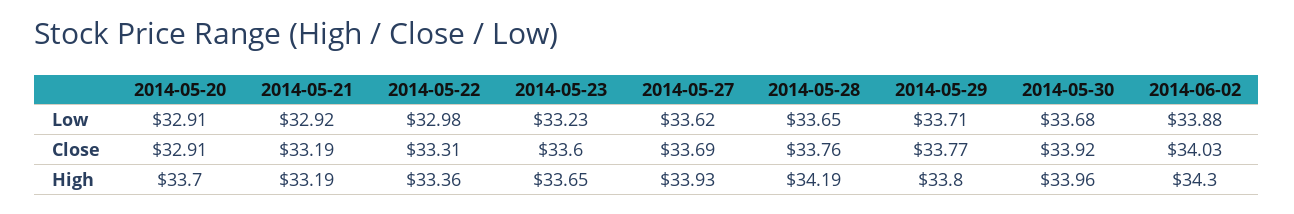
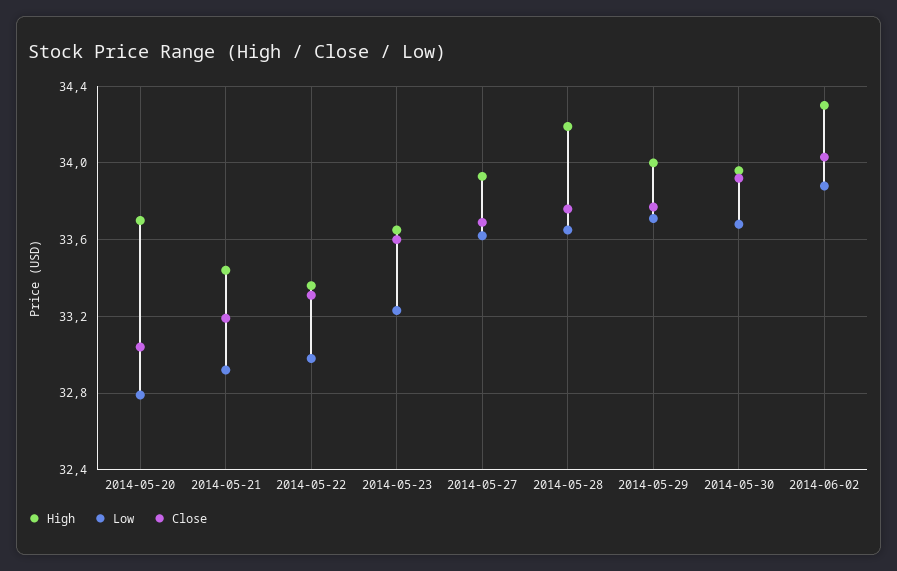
  {
    "Low": {
-     "2014-05-20": 32.91,
+     "2014-05-20": 32.8,
      "2014-05-21": 32.92,
      "2014-05-22": 32.98,
      "2014-05-23": 33.23,
      "2014-05-27": 33.62,
      "2014-05-28": 33.65,
      "2014-05-29": 33.71,
      "2014-05-30": 33.68,
      "2014-06-02": 33.88
    },
    "Close": {
-     "2014-05-20": 32.91,
+     "2014-05-20": 33.05,
      "2014-05-21": 33.19,
      "2014-05-22": 33.31,
      "2014-05-23": 33.6,
      "2014-05-27": 33.69,
      "2014-05-28": 33.76,
      "2014-05-29": 33.77,
      "2014-05-30": 33.92,
      "2014-06-02": 34.03
    },
    "High": {
      "2014-05-20": 33.7,
-     "2014-05-21": 33.19,
+     "2014-05-21": 33.45,
      "2014-05-22": 33.36,
      "2014-05-23": 33.65,
      "2014-05-27": 33.93,
      "2014-05-28": 34.19,
-     "2014-05-29": 33.8,
+     "2014-05-29": 34,
      "2014-05-30": 33.96,
      "2014-06-02": 34.3
    }
  }

